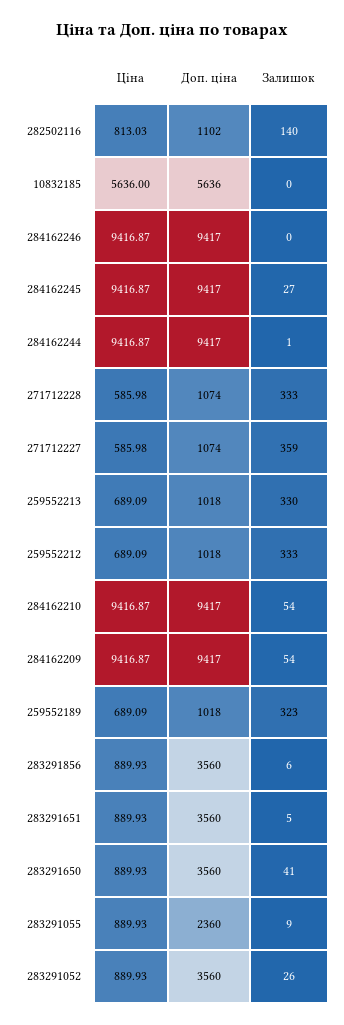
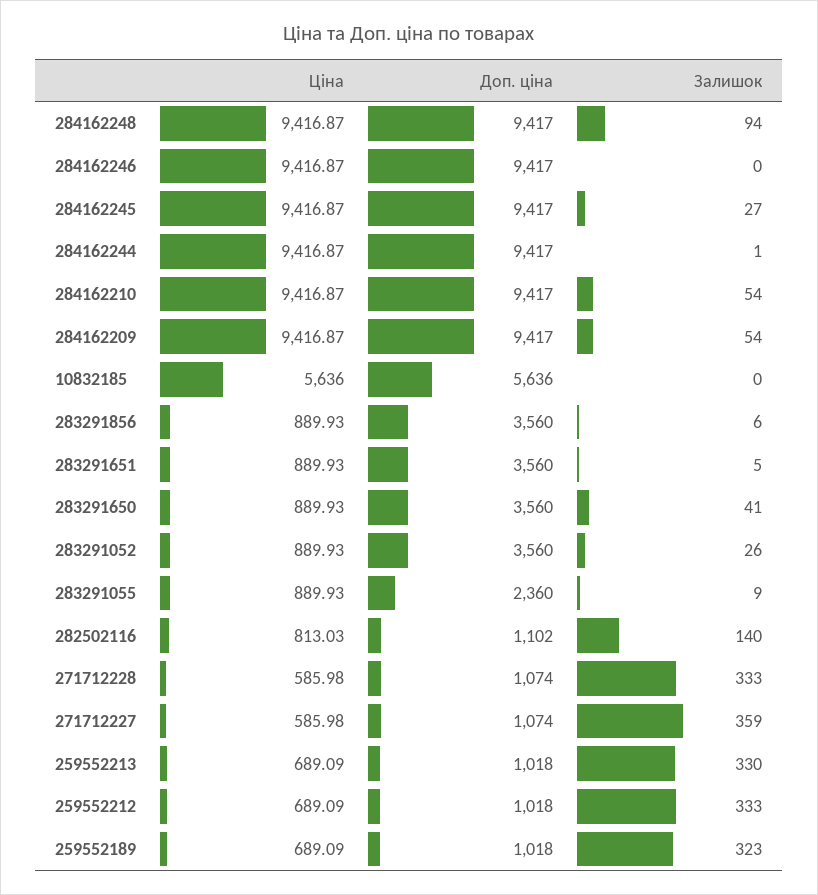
  {
    "Ціна": {
      "282502116": 813.03,
      "10832185": 5636,
      "284162246": 9416.87,
      "284162245": 9416.87,
      "284162244": 9416.87,
      "271712228": 585.98,
      "271712227": 585.98,
      "259552213": 689.09,
      "259552212": 689.09,
      "284162210": 9416.87,
      "284162209": 9416.87,
      "259552189": 689.09,
      "283291856": 889.93,
      "283291651": 889.93,
      "283291650": 889.93,
      "283291055": 889.93,
-     "283291052": 889.93
+     "283291052": 889.93,
+     "284162248": 9416.87
    },
    "Доп. ціна": {
      "282502116": 1102,
      "10832185": 5636,
      "284162246": 9417,
      "284162245": 9417,
      "284162244": 9417,
      "271712228": 1074,
      "271712227": 1074,
      "259552213": 1018,
      "259552212": 1018,
      "284162210": 9417,
      "284162209": 9417,
      "259552189": 1018,
      "283291856": 3560,
      "283291651": 3560,
      "283291650": 3560,
      "283291055": 2360,
-     "283291052": 3560
+     "283291052": 3560,
+     "284162248": 9417
    },
    "Залишок": {
      "282502116": 140,
      "10832185": 0,
      "284162246": 0,
      "284162245": 27,
      "284162244": 1,
      "271712228": 333,
      "271712227": 359,
      "259552213": 330,
      "259552212": 333,
      "284162210": 54,
      "284162209": 54,
      "259552189": 323,
      "283291856": 6,
      "283291651": 5,
      "283291650": 41,
      "283291055": 9,
-     "283291052": 26
+     "283291052": 26,
+     "284162248": 94
    }
  }

